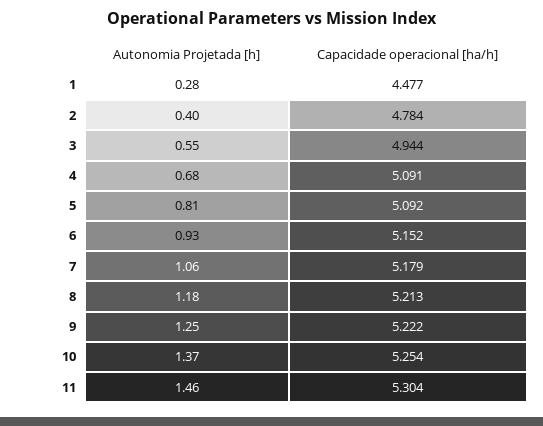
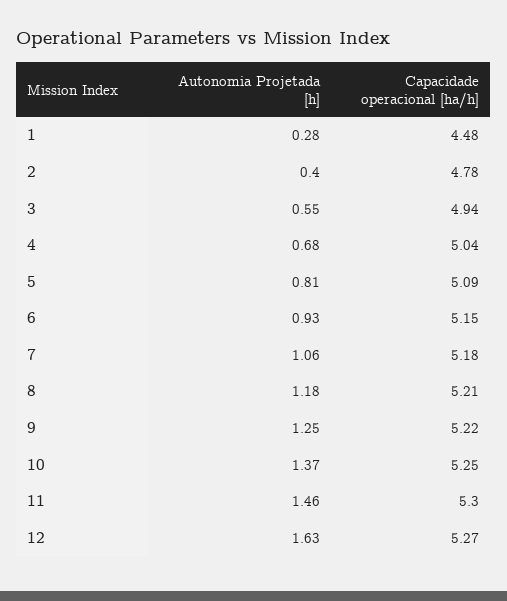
  {
    "Autonomia Projetada [h]": {
      "1": 0.28,
      "2": 0.4,
      "3": 0.55,
      "4": 0.68,
      "5": 0.81,
      "6": 0.93,
      "7": 1.06,
      "8": 1.18,
      "9": 1.25,
      "10": 1.37,
-     "11": 1.46
+     "11": 1.46,
+     "12": 1.63
    },
    "Capacidade operacional [ha/h]": {
      "1": 4.477,
      "2": 4.784,
      "3": 4.944,
-     "4": 5.091,
+     "4": 5.04,
      "5": 5.092,
      "6": 5.152,
      "7": 5.179,
      "8": 5.213,
      "9": 5.222,
      "10": 5.254,
-     "11": 5.304
+     "11": 5.304,
+     "12": 5.27
    }
  }

